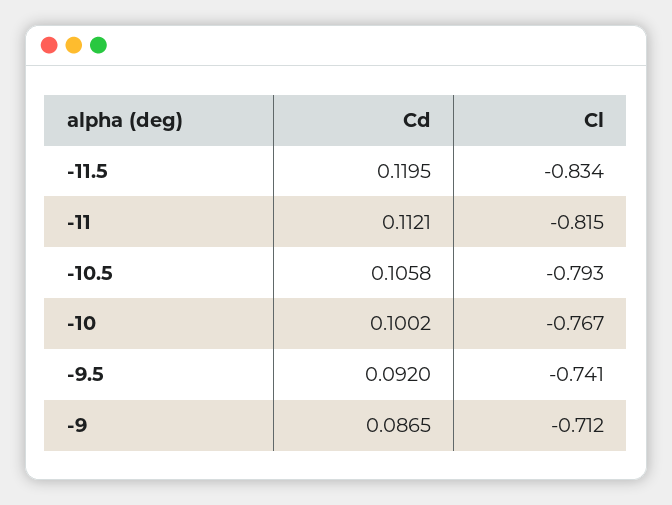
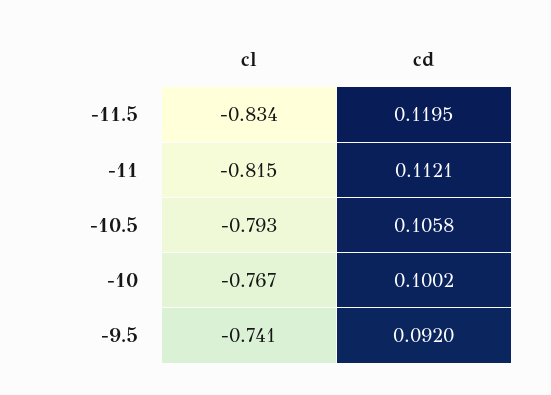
  {
    "Cd": {
      "-11.5": 0.1195,
      "-11": 0.1121,
      "-10.5": 0.1058,
      "-10": 0.1002,
-     "-9.5": 0.092,
+     "-9.5": 0.092
-     "-9": 0.0865
    },
    "Cl": {
      "-11.5": -0.834,
      "-11": -0.815,
      "-10.5": -0.793,
      "-10": -0.767,
-     "-9.5": -0.741,
+     "-9.5": -0.741
-     "-9": -0.712
    }
  }

